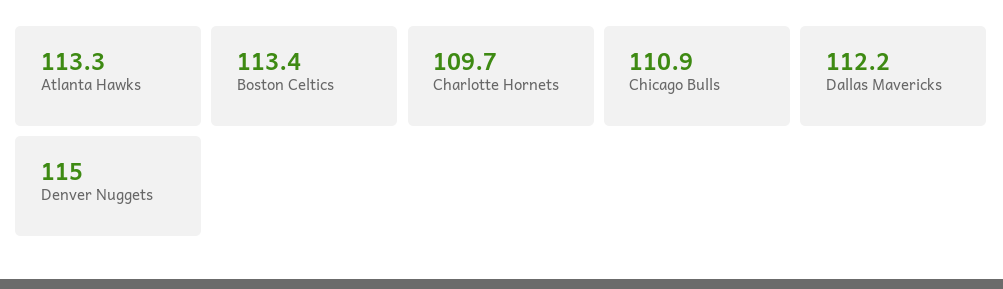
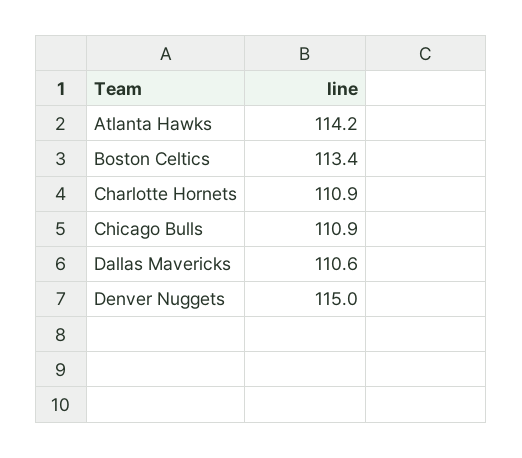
  {
-   "Atlanta Hawks": 113.3,
+   "Atlanta Hawks": 114.2,
    "Boston Celtics": 113.4,
-   "Charlotte Hornets": 109.7,
+   "Charlotte Hornets": 110.9,
    "Chicago Bulls": 110.9,
-   "Dallas Mavericks": 112.2,
+   "Dallas Mavericks": 110.6,
    "Denver Nuggets": 115
  }

